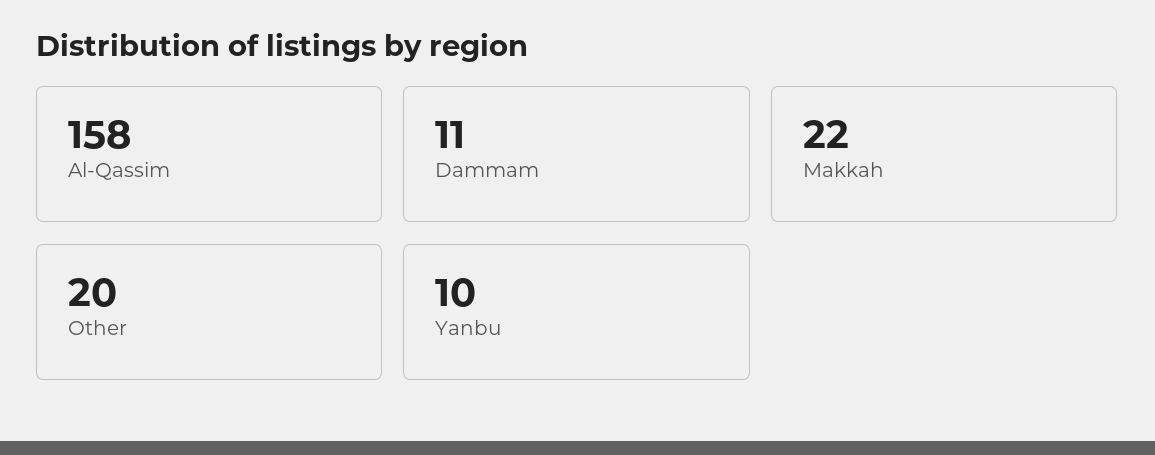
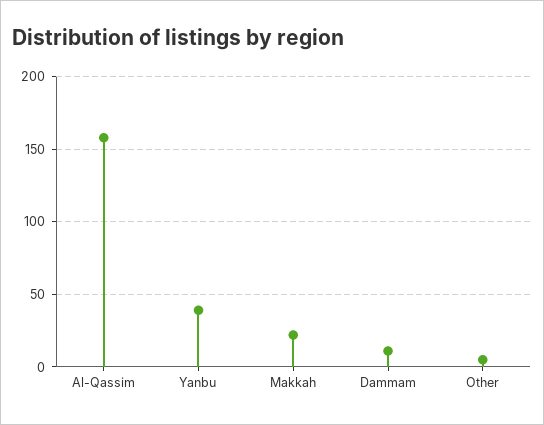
  {
    "Al-Qassim": 158,
    "Dammam": 11,
    "Makkah": 22,
-   "Other": 20,
+   "Other": 5,
-   "Yanbu": 10
+   "Yanbu": 40
  }

